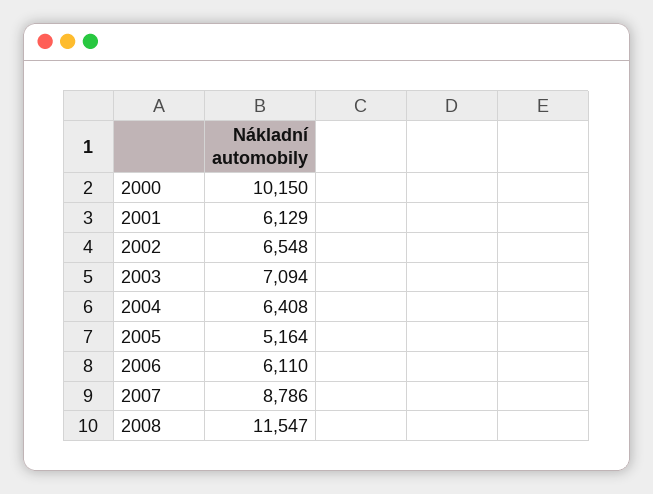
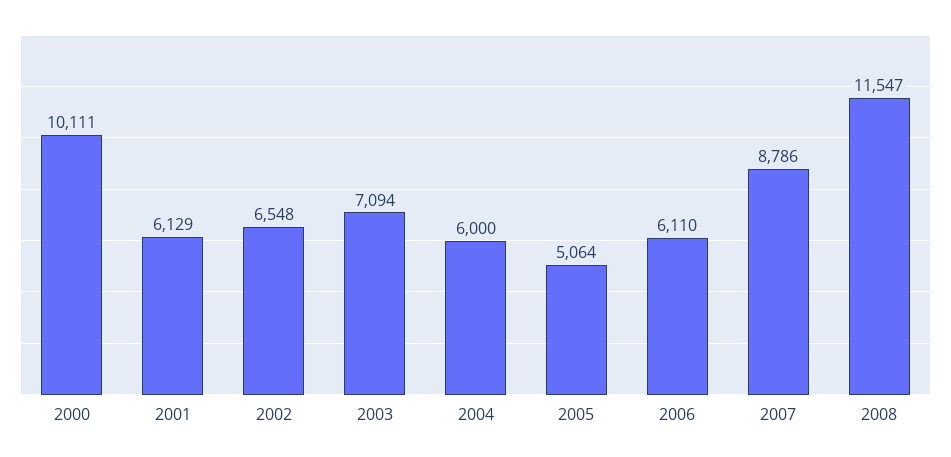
  {
-   "2000": 10150,
+   "2000": 10111,
    "2001": 6129,
    "2002": 6548,
    "2003": 7094,
-   "2004": 6408,
+   "2004": 6000,
-   "2005": 5164,
+   "2005": 5064,
    "2006": 6110,
    "2007": 8786,
    "2008": 11547
  }

